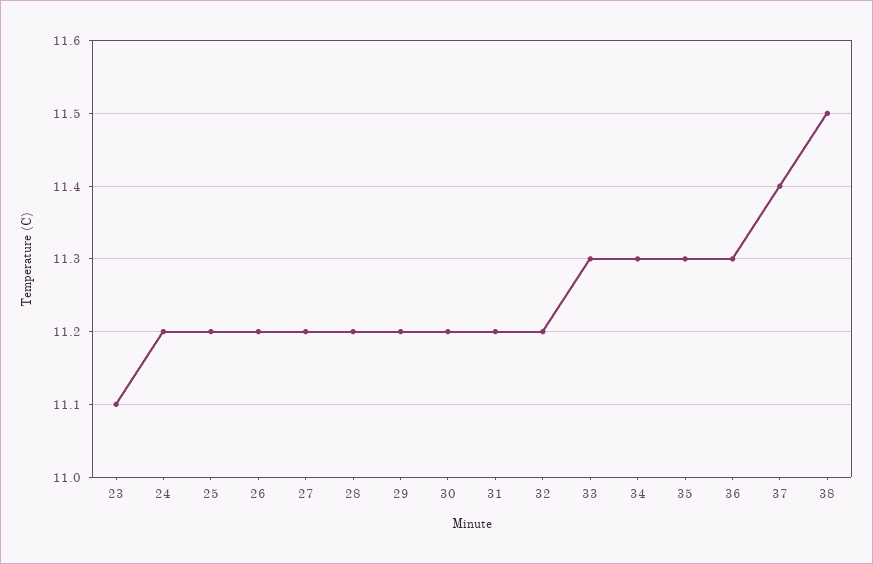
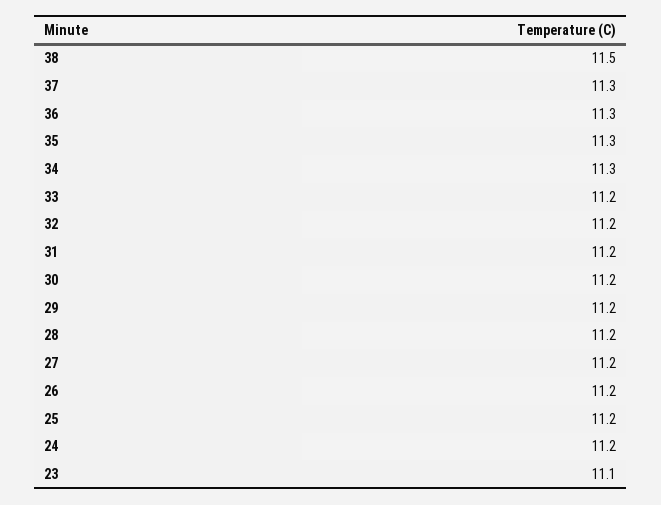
  {
    "23": 11.1,
    "24": 11.2,
    "25": 11.2,
    "26": 11.2,
    "27": 11.2,
    "28": 11.2,
    "29": 11.2,
    "30": 11.2,
    "31": 11.2,
    "32": 11.2,
-   "33": 11.3,
+   "33": 11.2,
    "34": 11.3,
    "35": 11.3,
    "36": 11.3,
-   "37": 11.4,
+   "37": 11.3,
    "38": 11.5
  }

